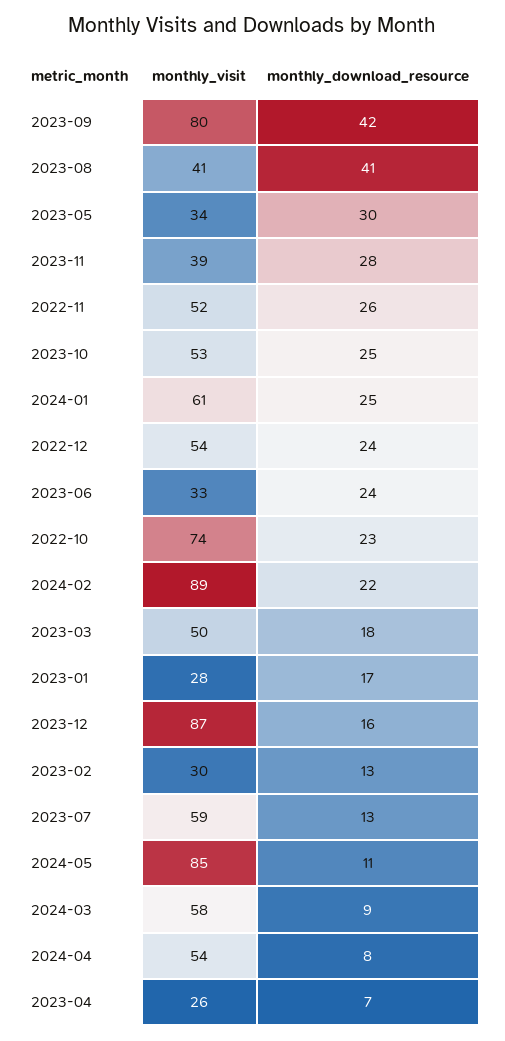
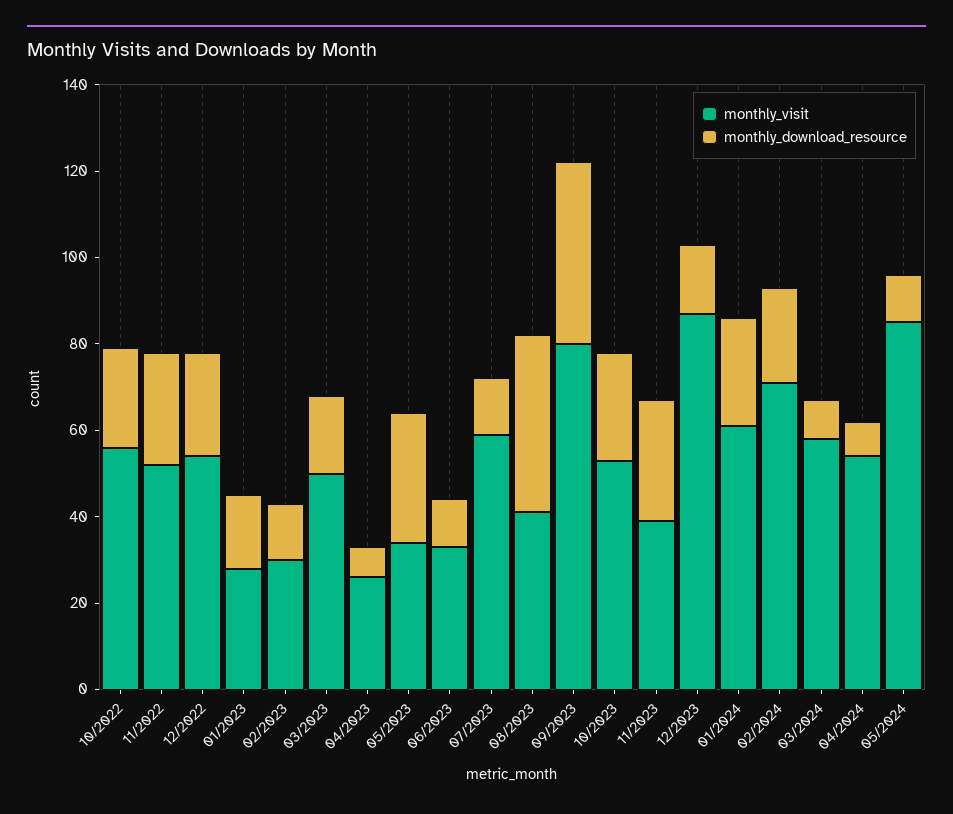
  {
    "monthly_visit": {
      "2023-09": 80,
      "2023-08": 41,
      "2023-05": 34,
      "2023-11": 39,
      "2022-11": 52,
      "2023-10": 53,
      "2024-01": 61,
      "2022-12": 54,
      "2023-06": 33,
-     "2022-10": 74,
+     "2022-10": 55,
-     "2024-02": 89,
+     "2024-02": 70,
      "2023-03": 50,
      "2023-01": 28,
      "2023-12": 87,
      "2023-02": 30,
      "2023-07": 59,
      "2024-05": 85,
      "2024-03": 58,
      "2024-04": 54,
      "2023-04": 26
    },
    "monthly_download_resource": {
      "2023-09": 42,
      "2023-08": 41,
      "2023-05": 30,
      "2023-11": 28,
      "2022-11": 26,
      "2023-10": 25,
      "2024-01": 25,
      "2022-12": 24,
-     "2023-06": 24,
+     "2023-06": 10,
      "2022-10": 23,
      "2024-02": 22,
      "2023-03": 18,
      "2023-01": 17,
      "2023-12": 16,
      "2023-02": 13,
      "2023-07": 13,
      "2024-05": 11,
      "2024-03": 9,
      "2024-04": 8,
      "2023-04": 7
    }
  }

